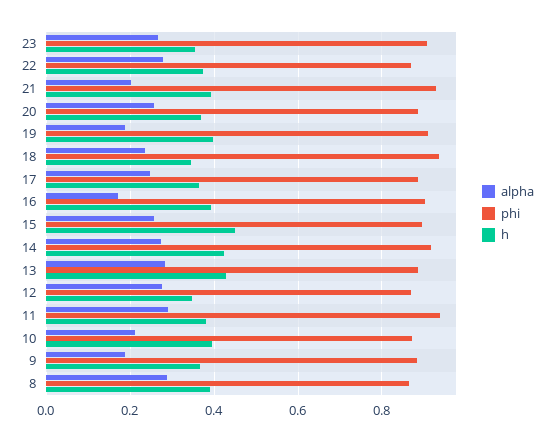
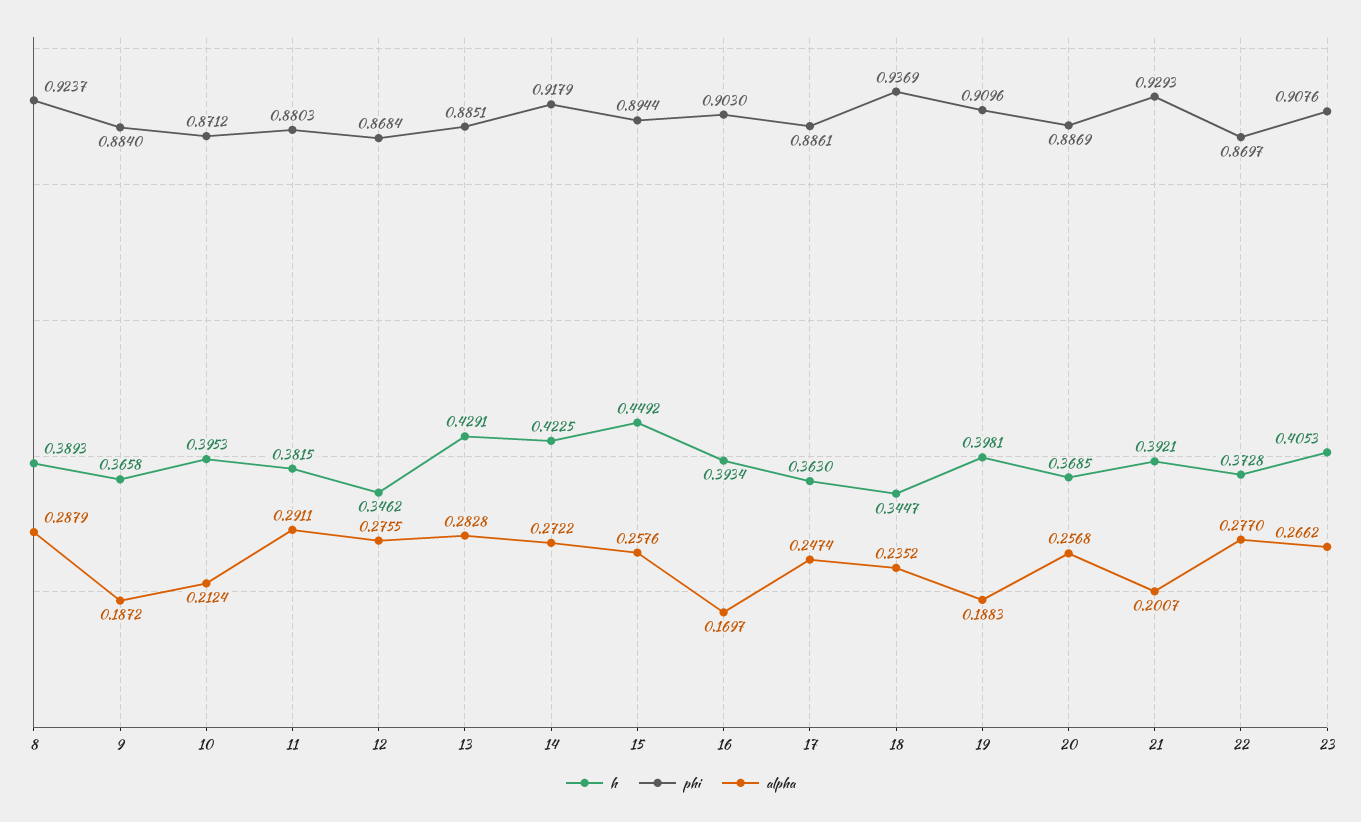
  {
    "alpha": {
      "23": 0.2662,
      "22": 0.277,
      "21": 0.2007,
      "20": 0.2568,
      "19": 0.1883,
      "18": 0.2352,
      "17": 0.2474,
      "16": 0.1697,
      "15": 0.2576,
      "14": 0.2722,
      "13": 0.2828,
      "12": 0.2755,
      "11": 0.2911,
      "10": 0.2124,
      "9": 0.1872,
      "8": 0.2879
    },
    "phi": {
      "23": 0.9076,
      "22": 0.8697,
      "21": 0.9293,
      "20": 0.8869,
      "19": 0.9096,
      "18": 0.9369,
      "17": 0.8861,
      "16": 0.903,
      "15": 0.8944,
      "14": 0.9179,
      "13": 0.8851,
      "12": 0.8684,
-     "11": 0.94,
+     "11": 0.8803,
      "10": 0.8712,
      "9": 0.884,
-     "8": 0.86
+     "8": 0.9237
    },
    "h": {
-     "23": 0.36,
+     "23": 0.4053,
      "22": 0.3728,
      "21": 0.3921,
      "20": 0.3685,
      "19": 0.3981,
      "18": 0.3447,
      "17": 0.363,
      "16": 0.3934,
      "15": 0.4492,
      "14": 0.4225,
      "13": 0.4291,
      "12": 0.3462,
      "11": 0.3815,
      "10": 0.3953,
      "9": 0.3658,
      "8": 0.3893
    }
  }

